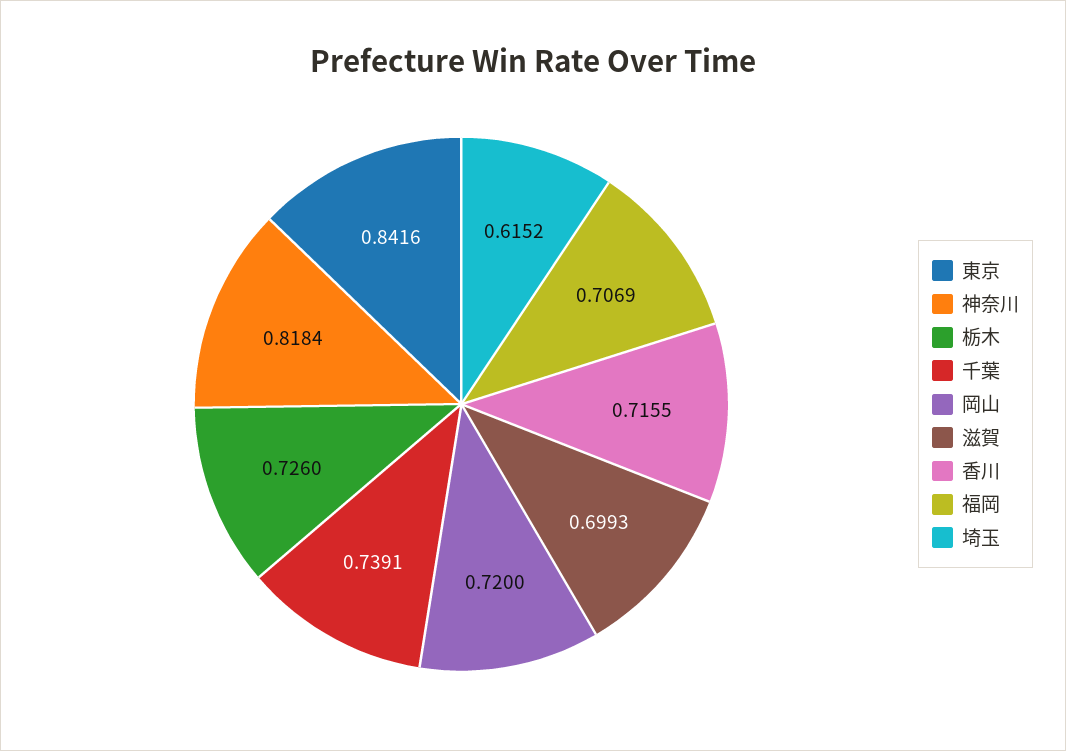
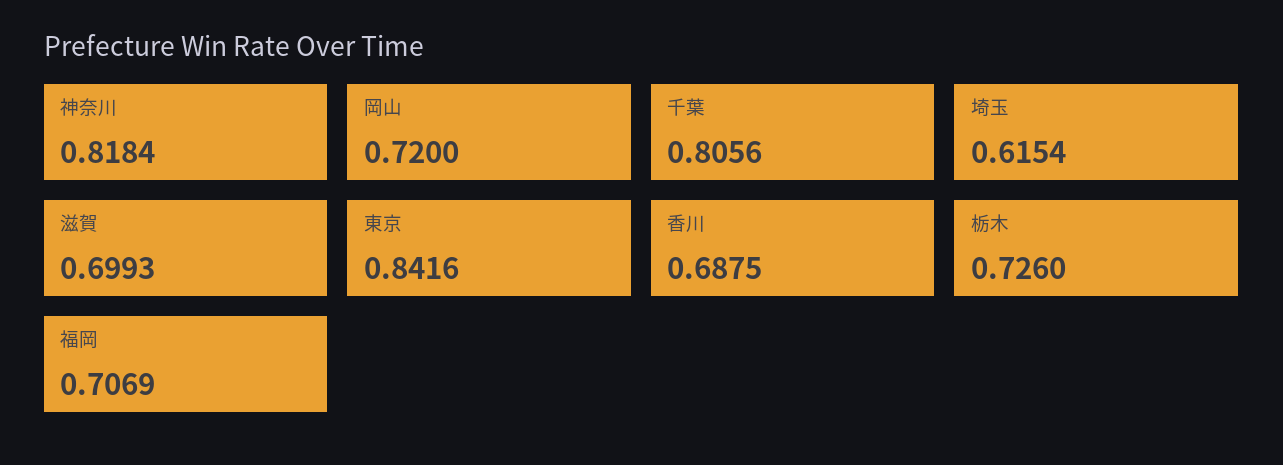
  {
    "東京": 0.8416,
    "神奈川": 0.8184,
    "栃木": 0.726,
-   "千葉": 0.7391,
+   "千葉": 0.8056,
    "岡山": 0.72,
    "滋賀": 0.6993,
-   "香川": 0.7155,
+   "香川": 0.6875,
    "福岡": 0.7069,
-   "埼玉": 0.6152
+   "埼玉": 0.6154
  }

